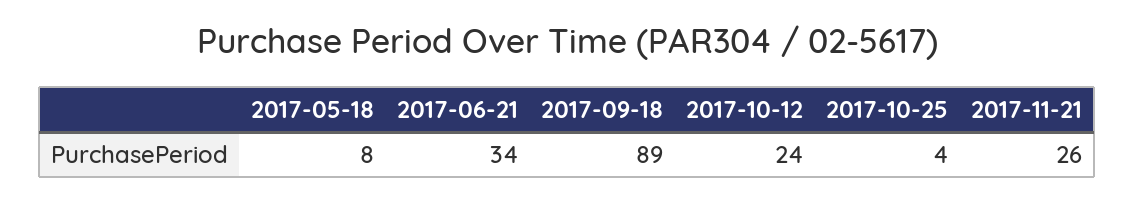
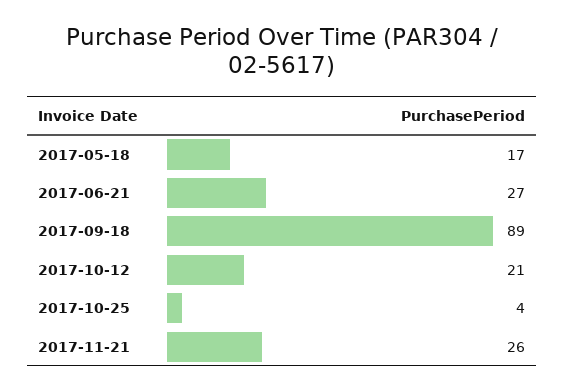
  {
-   "2017-05-18": 8,
+   "2017-05-18": 17,
-   "2017-06-21": 34,
+   "2017-06-21": 27,
    "2017-09-18": 89,
-   "2017-10-12": 24,
+   "2017-10-12": 21,
    "2017-10-25": 4,
    "2017-11-21": 26
  }

